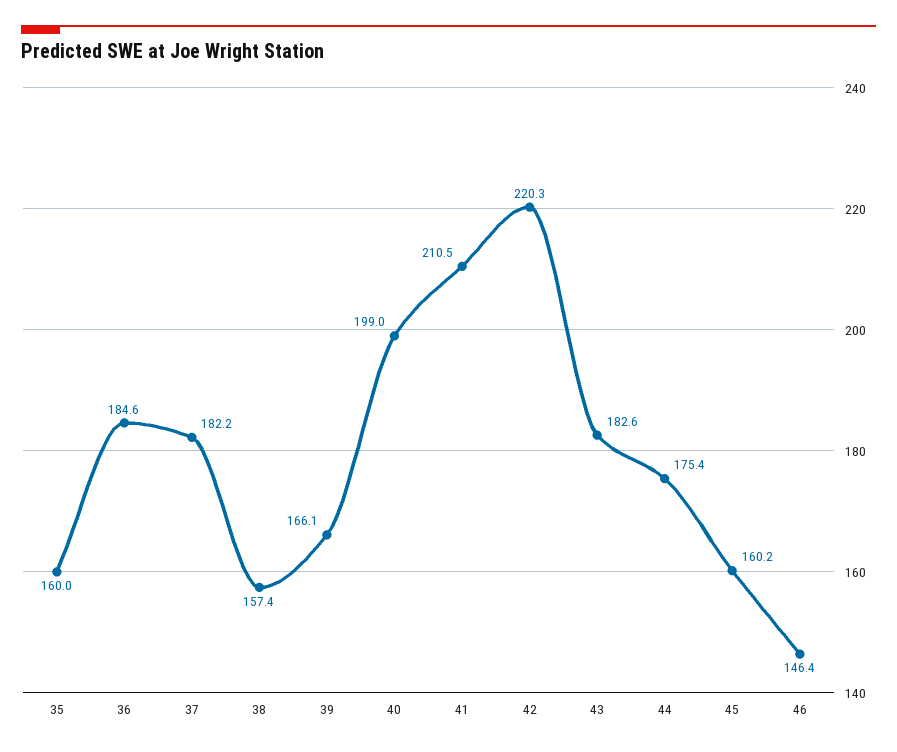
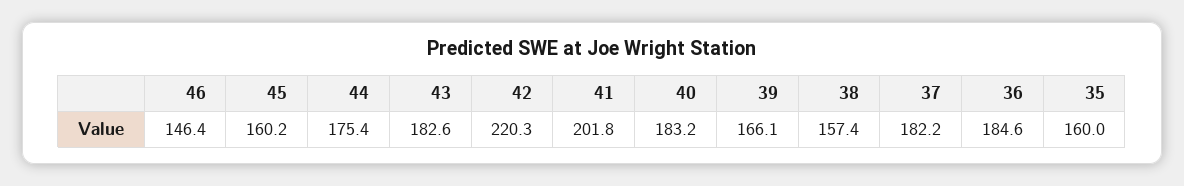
  {
    "35": 160,
    "36": 184.6,
    "37": 182.2,
    "38": 157.4,
    "39": 166.1,
-   "40": 199,
+   "40": 183.2,
-   "41": 210.5,
+   "41": 201.8,
    "42": 220.3,
    "43": 182.6,
    "44": 175.4,
    "45": 160.2,
    "46": 146.4
  }

